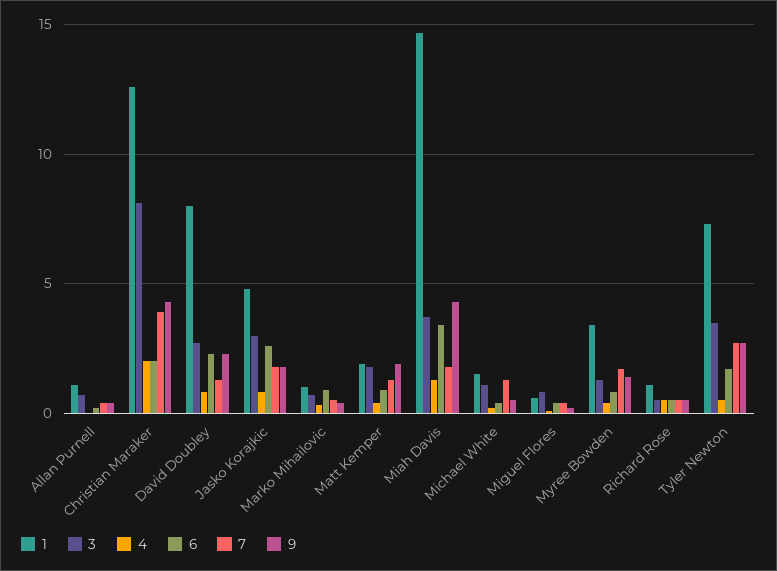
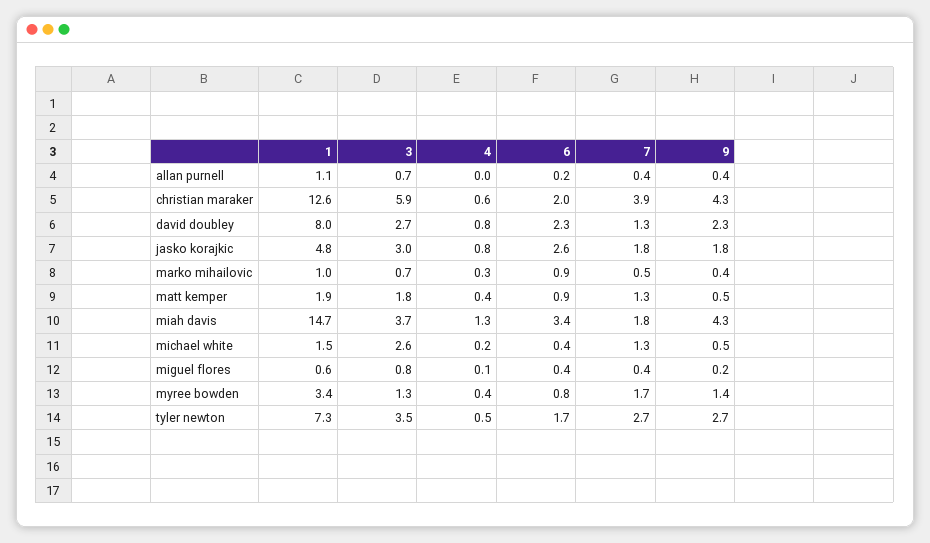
  {
    "1": {
      "Allan Purnell": 1.1,
      "Christian Maraker": 12.6,
      "David Doubley": 8,
      "Jasko Korajkic": 4.8,
      "Marko Mihailovic": 1,
      "Matt Kemper": 1.9,
      "Miah Davis": 14.7,
      "Michael White": 1.5,
      "Miguel Flores": 0.6,
      "Myree Bowden": 3.4,
-     "Richard Rose": 1,
      "Tyler Newton": 7.3
    },
    "3": {
      "Allan Purnell": 0.7,
-     "Christian Maraker": 8,
+     "Christian Maraker": 5.9,
      "David Doubley": 2.7,
      "Jasko Korajkic": 3,
      "Marko Mihailovic": 0.7,
      "Matt Kemper": 1.8,
      "Miah Davis": 3.7,
-     "Michael White": 1,
+     "Michael White": 2.6,
      "Miguel Flores": 0.8,
      "Myree Bowden": 1.3,
-     "Richard Rose": 0.5,
      "Tyler Newton": 3.5
    },
    "4": {
      "Allan Purnell": 0,
-     "Christian Maraker": 2,
+     "Christian Maraker": 0.6,
      "David Doubley": 0.8,
      "Jasko Korajkic": 0.8,
      "Marko Mihailovic": 0.3,
      "Matt Kemper": 0.4,
      "Miah Davis": 1.3,
      "Michael White": 0.2,
      "Miguel Flores": 0.1,
      "Myree Bowden": 0.4,
-     "Richard Rose": 0.5,
      "Tyler Newton": 0.5
    },
    "6": {
      "Allan Purnell": 0.2,
      "Christian Maraker": 2,
      "David Doubley": 2.3,
      "Jasko Korajkic": 2.6,
      "Marko Mihailovic": 0.9,
      "Matt Kemper": 0.9,
      "Miah Davis": 3.4,
      "Michael White": 0.4,
      "Miguel Flores": 0.4,
      "Myree Bowden": 0.8,
-     "Richard Rose": 0.5,
      "Tyler Newton": 1.7
    },
    "7": {
      "Allan Purnell": 0.4,
      "Christian Maraker": 3.9,
      "David Doubley": 1.3,
      "Jasko Korajkic": 1.8,
      "Marko Mihailovic": 0.5,
      "Matt Kemper": 1.3,
      "Miah Davis": 1.8,
      "Michael White": 1.3,
      "Miguel Flores": 0.4,
      "Myree Bowden": 1.7,
-     "Richard Rose": 0.5,
      "Tyler Newton": 2.7
    },
    "9": {
      "Allan Purnell": 0.4,
      "Christian Maraker": 4.3,
      "David Doubley": 2.3,
      "Jasko Korajkic": 1.8,
      "Marko Mihailovic": 0.4,
-     "Matt Kemper": 2,
+     "Matt Kemper": 0.5,
      "Miah Davis": 4.3,
      "Michael White": 0.5,
      "Miguel Flores": 0.2,
      "Myree Bowden": 1.4,
-     "Richard Rose": 0.5,
      "Tyler Newton": 2.7
    }
  }

